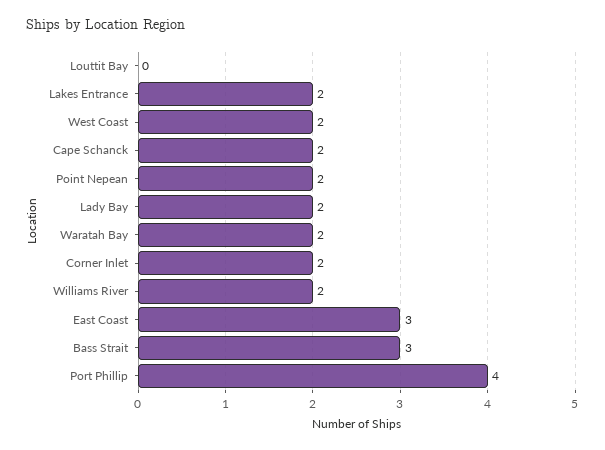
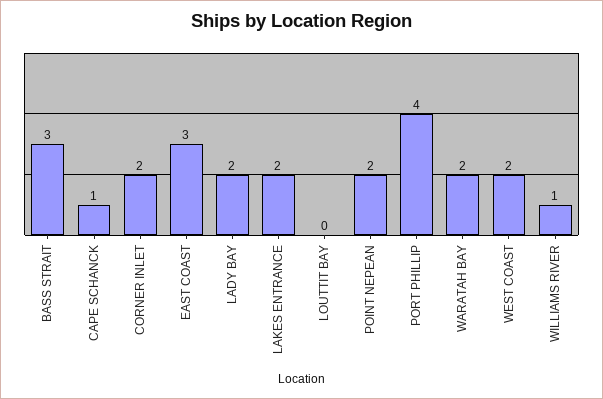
  {
    "Louttit Bay": 0,
    "Lakes Entrance": 2,
    "West Coast": 2,
-   "Cape Schanck": 2,
+   "Cape Schanck": 1,
    "Point Nepean": 2,
    "Lady Bay": 2,
    "Waratah Bay": 2,
    "Corner Inlet": 2,
-   "Williams River": 2,
+   "Williams River": 1,
    "East Coast": 3,
    "Bass Strait": 3,
    "Port Phillip": 4
  }

